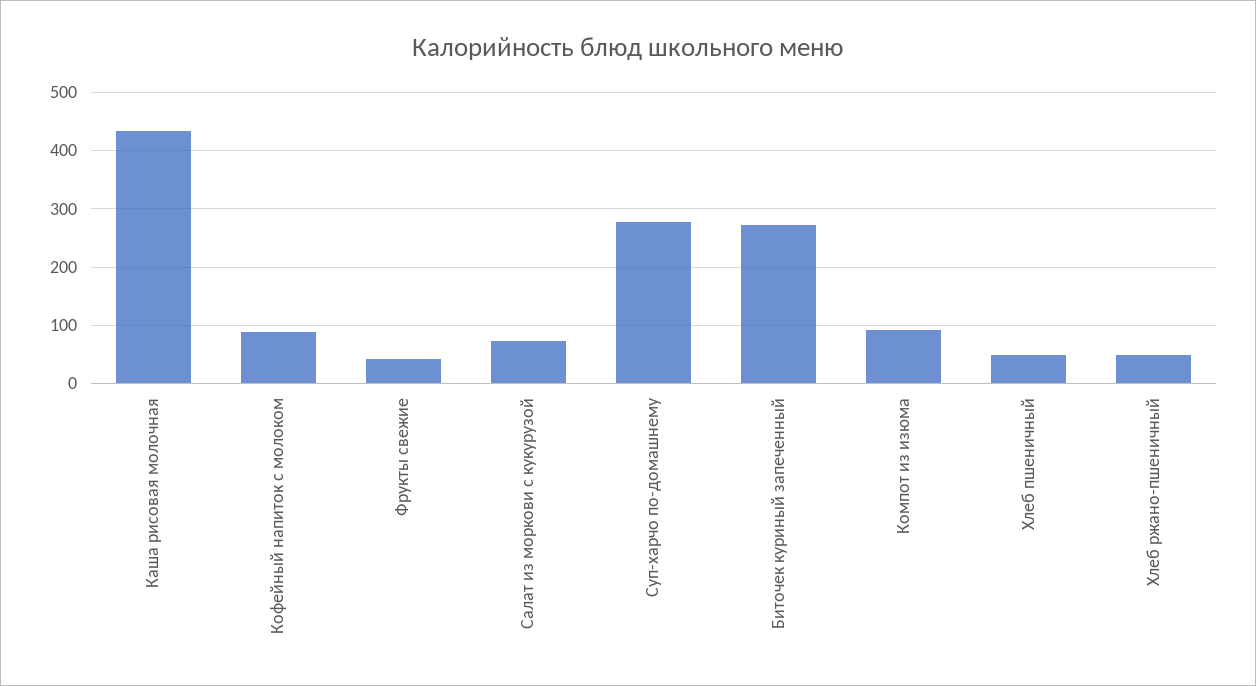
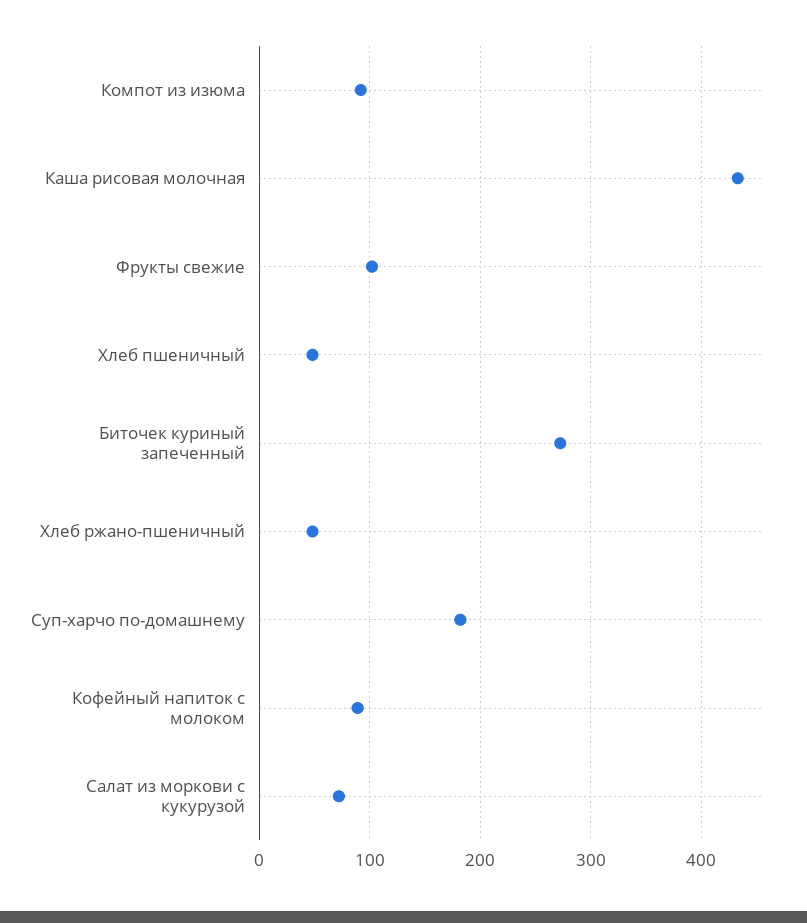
  {
    "Каша рисовая молочная": 430,
    "Кофейный напиток с молоком": 90,
-   "Фрукты свежие": 40,
+   "Фрукты свежие": 100,
    "Салат из моркови с кукурузой": 70,
-   "Суп-харчо по-домашнему": 280,
+   "Суп-харчо по-домашнему": 180,
    "Биточек куриный запеченный": 270,
    "Компот из изюма": 90,
    "Хлеб пшеничный": 50,
    "Хлеб ржано-пшеничный": 50
  }

